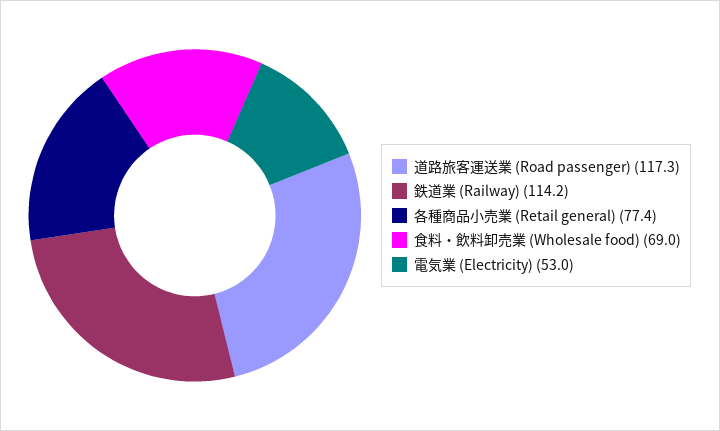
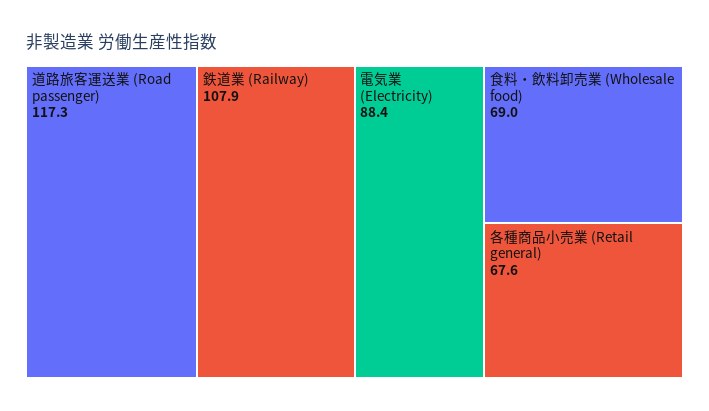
  {
    "道路旅客運送業 (Road passenger)": 117.3,
-   "鉄道業 (Railway)": 114.2,
+   "鉄道業 (Railway)": 107.9,
-   "各種商品小売業 (Retail general)": 77.4,
+   "各種商品小売業 (Retail general)": 67.6,
    "食料・飲料卸売業 (Wholesale food)": 69,
-   "電気業 (Electricity)": 53
+   "電気業 (Electricity)": 88.4
  }

